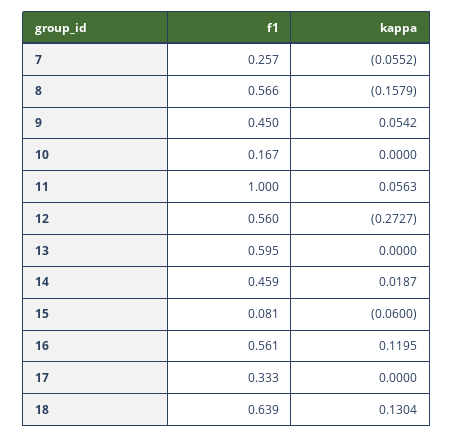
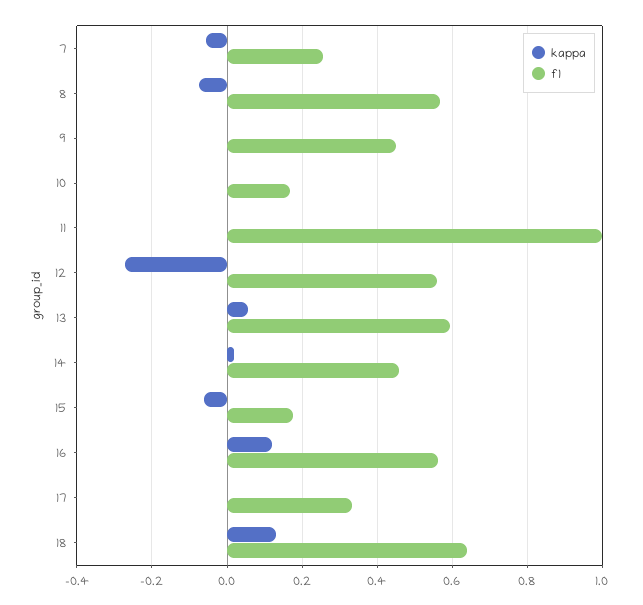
  {
    "f1": {
      "7": 0.257,
      "8": 0.566,
      "9": 0.45,
      "10": 0.167,
      "11": 1,
      "12": 0.56,
      "13": 0.595,
      "14": 0.459,
-     "15": 0.081,
+     "15": 0.18,
      "16": 0.561,
      "17": 0.333,
      "18": 0.639
    },
    "kappa": {
      "7": -0.0552,
-     "8": -0.1579,
+     "8": -0.08,
-     "9": 0.0542,
+     "9": 0,
      "10": 0,
-     "11": 0.0563,
+     "11": 0,
      "12": -0.2727,
-     "13": 0,
+     "13": 0.06,
      "14": 0.0187,
      "15": -0.06,
      "16": 0.1195,
      "17": 0,
      "18": 0.1304
    }
  }

